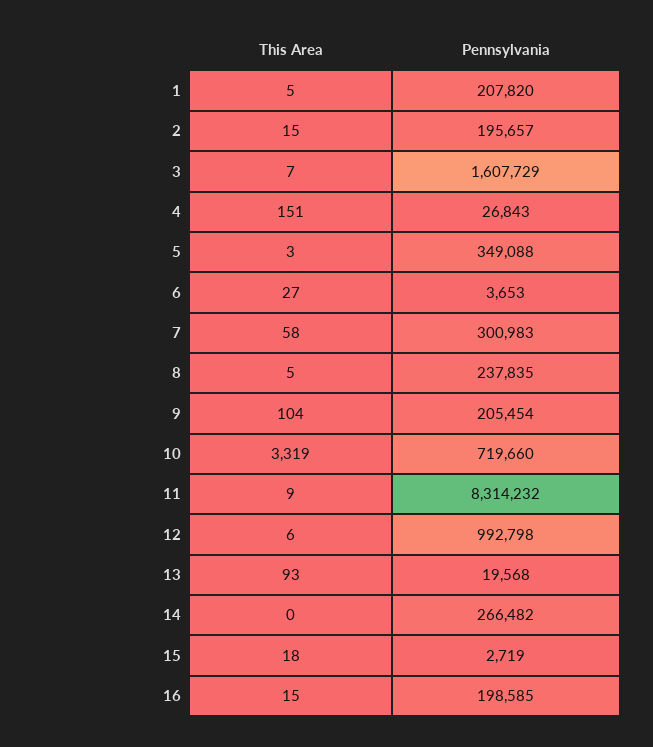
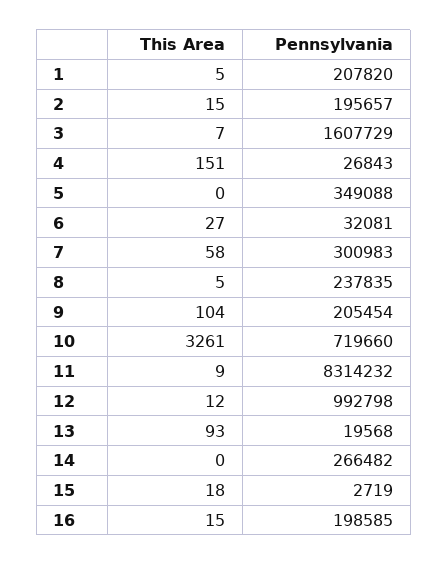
  {
    "This Area": {
      "1": 5,
      "2": 15,
      "3": 7,
      "4": 151,
-     "5": 3,
+     "5": 0,
      "6": 27,
      "7": 58,
      "8": 5,
      "9": 104,
-     "10": 3319,
+     "10": 3261,
      "11": 9,
-     "12": 6,
+     "12": 12,
      "13": 93,
      "14": 0,
      "15": 18,
      "16": 15
    },
    "Pennsylvania": {
      "1": 207820,
      "2": 195657,
      "3": 1607729,
      "4": 26843,
      "5": 349088,
-     "6": 3653,
+     "6": 32081,
      "7": 300983,
      "8": 237835,
      "9": 205454,
      "10": 719660,
      "11": 8314232,
      "12": 992798,
      "13": 19568,
      "14": 266482,
      "15": 2719,
      "16": 198585
    }
  }

